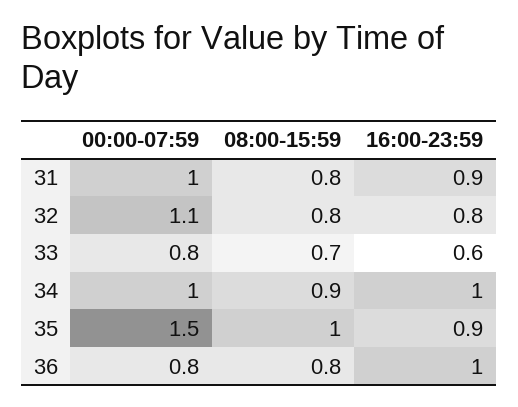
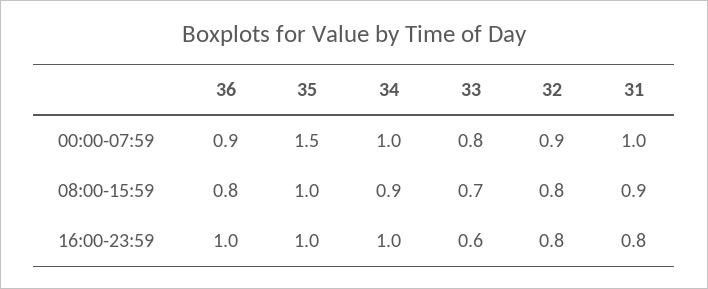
  {
    "00:00-07:59": {
      "31": 1,
-     "32": 1.1,
+     "32": 0.9,
      "33": 0.8,
      "34": 1,
      "35": 1.5,
-     "36": 0.8
+     "36": 0.9
    },
    "08:00-15:59": {
-     "31": 0.8,
+     "31": 0.9,
      "32": 0.8,
      "33": 0.7,
      "34": 0.9,
      "35": 1,
      "36": 0.8
    },
    "16:00-23:59": {
-     "31": 0.9,
+     "31": 0.8,
      "32": 0.8,
      "33": 0.6,
      "34": 1,
-     "35": 0.9,
+     "35": 1,
      "36": 1
    }
  }

